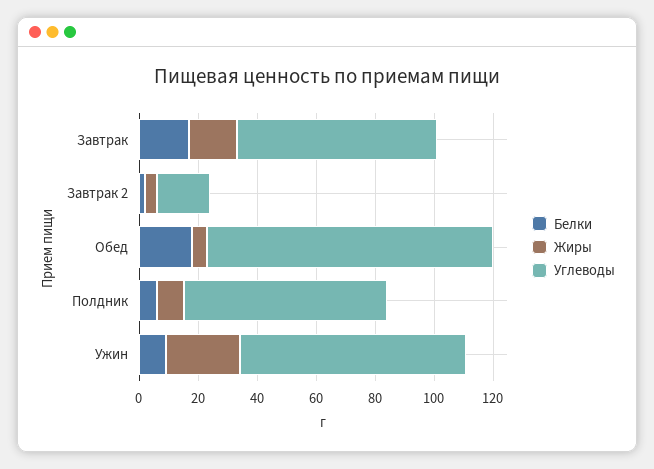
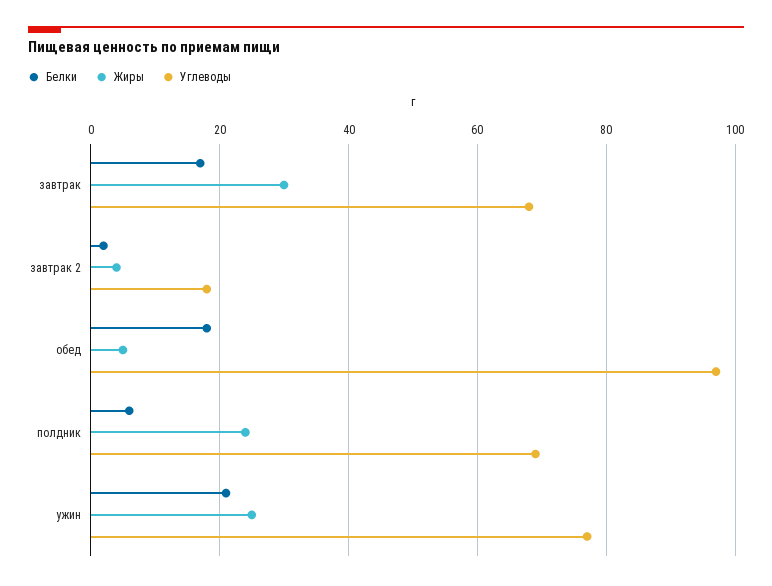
  {
    "Белки": {
      "Завтрак": 15,
      "Завтрак 2": 0,
      "Обед": 20,
      "Полдник": 5,
-     "Ужин": 10
+     "Ужин": 20
    },
    "Жиры": {
-     "Завтрак": 15,
+     "Завтрак": 30,
      "Завтрак 2": 5,
      "Обед": 5,
-     "Полдник": 10,
+     "Полдник": 25,
      "Ужин": 25
    },
    "Углеводы": {
      "Завтрак": 70,
      "Завтрак 2": 20,
      "Обед": 95,
      "Полдник": 70,
      "Ужин": 75
    }
  }

